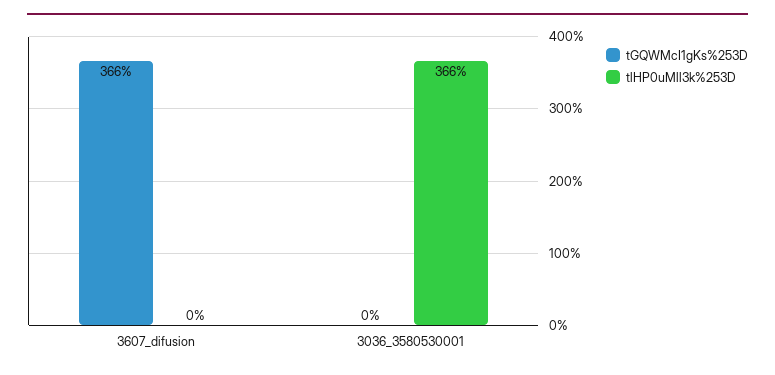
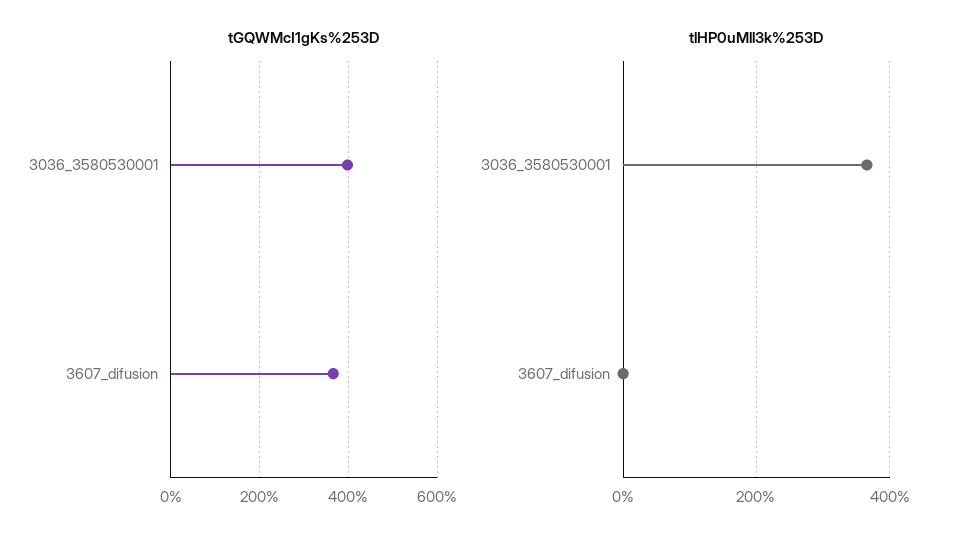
  {
    "tGQWMcI1gKs%253D": {
      "3607_difusion": 366,
-     "3036_3580530001": 0
+     "3036_3580530001": 400
    },
    "tlHP0uMll3k%253D": {
      "3607_difusion": 0,
      "3036_3580530001": 366
    }
  }

